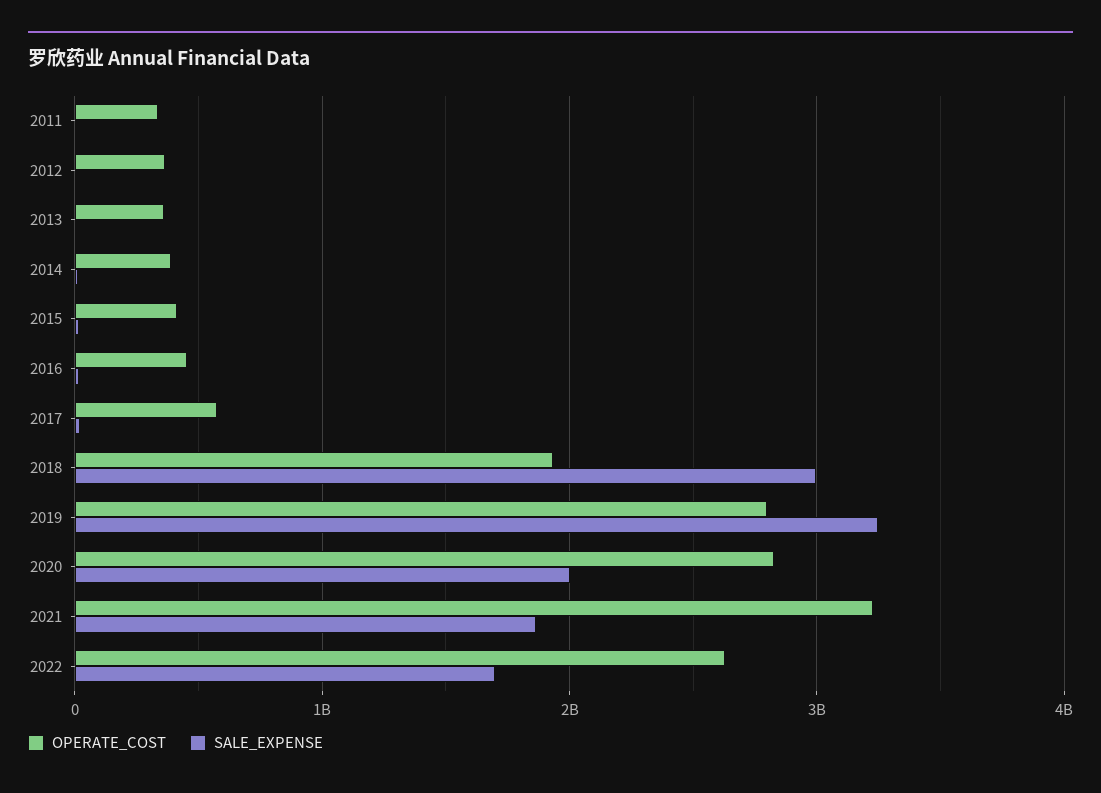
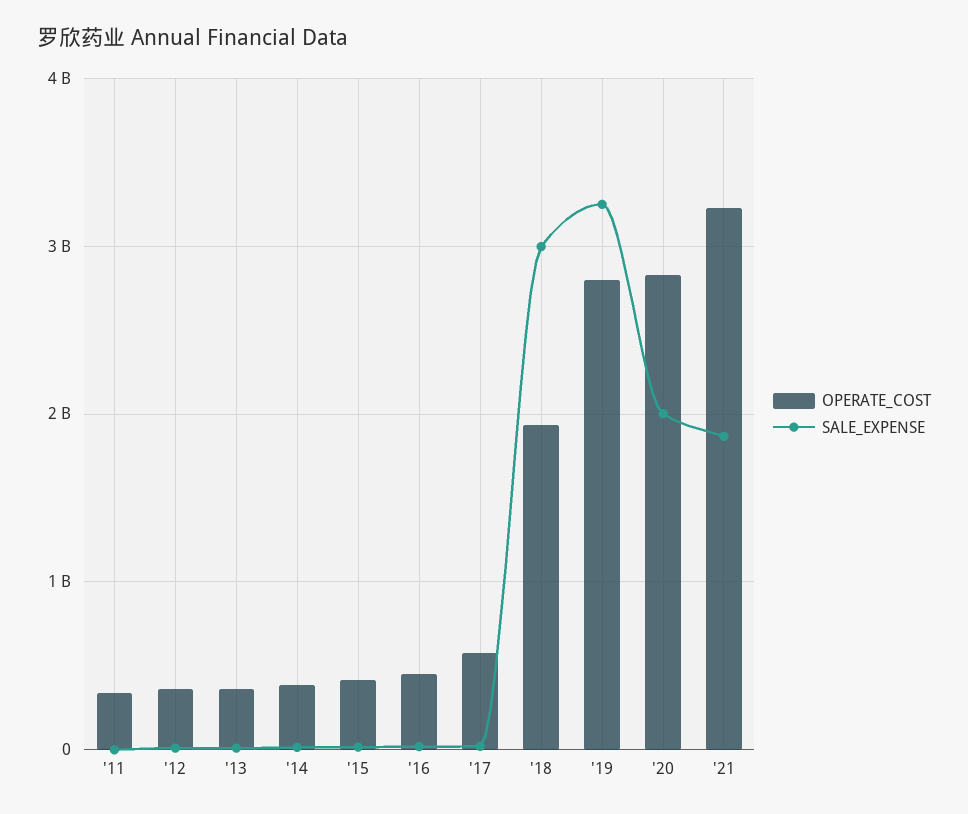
  {
    "OPERATE_COST": {
      "2011": 300000000,
      "2012": 400000000,
      "2013": 400000000,
      "2014": 400000000,
      "2015": 400000000,
      "2016": 500000000,
      "2017": 600000000,
      "2018": 1900000000,
      "2019": 2800000000,
      "2020": 2800000000,
-     "2021": 3200000000,
+     "2021": 3200000000
-     "2022": 2600000000
    },
    "SALE_EXPENSE": {
      "2011": 0,
      "2012": 0,
      "2013": 0,
      "2014": 0,
      "2015": 0,
      "2016": 0,
      "2017": 0,
      "2018": 3000000000,
      "2019": 3200000000,
      "2020": 2000000000,
-     "2021": 1900000000,
+     "2021": 1900000000
-     "2022": 1700000000
    }
  }

